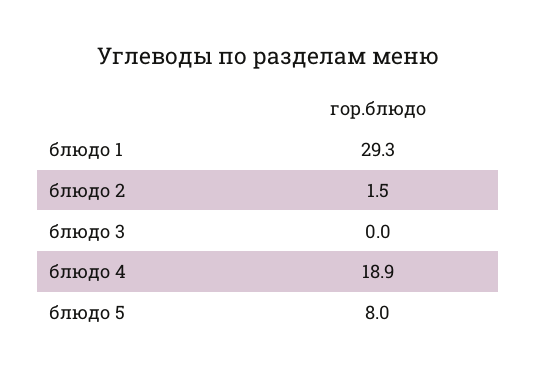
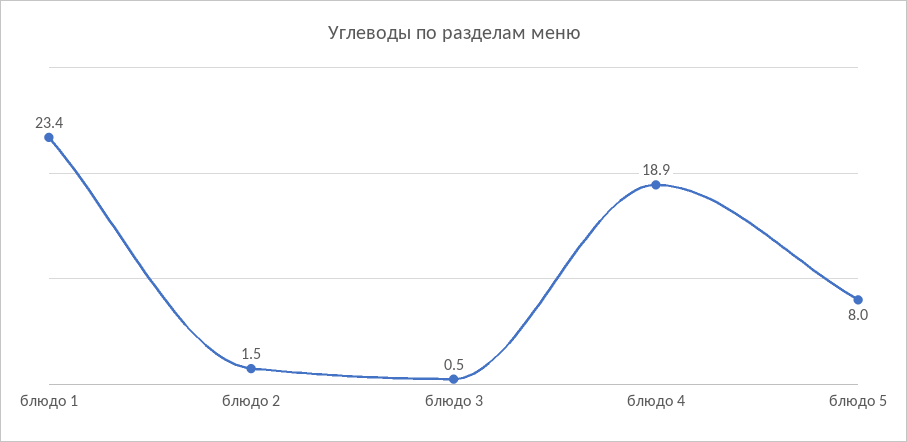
  {
-   "блюдо 1": 29.3,
+   "блюдо 1": 23.4,
    "блюдо 2": 1.5,
-   "блюдо 3": 0,
+   "блюдо 3": 0.5,
    "блюдо 4": 18.9,
    "блюдо 5": 8
  }

